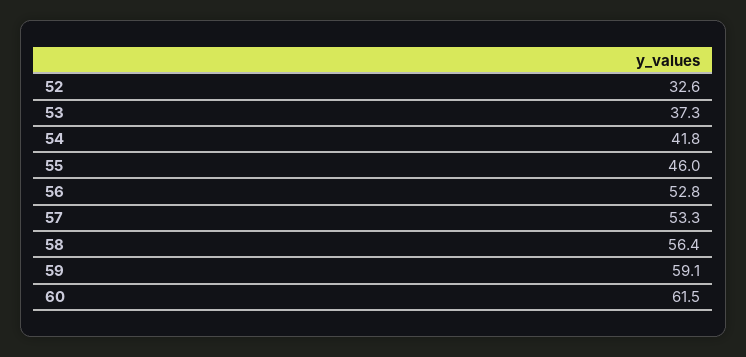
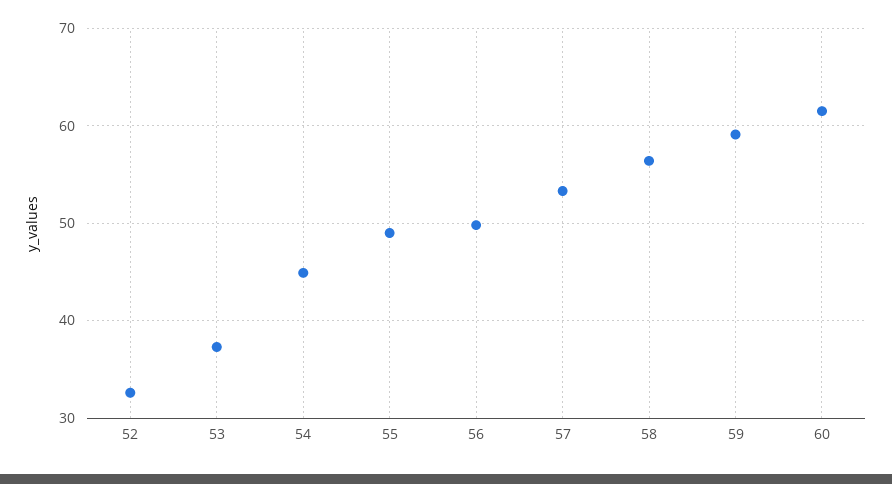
  {
    "52": 32.6,
    "53": 37.3,
-   "54": 41.8,
+   "54": 45,
-   "55": 46,
+   "55": 49,
-   "56": 52.8,
+   "56": 50,
    "57": 53.3,
    "58": 56.4,
    "59": 59.1,
    "60": 61.5
  }

